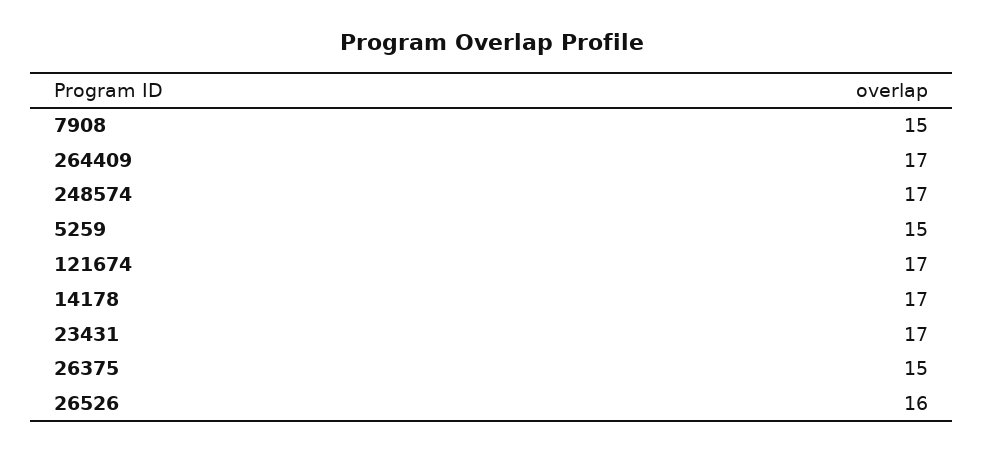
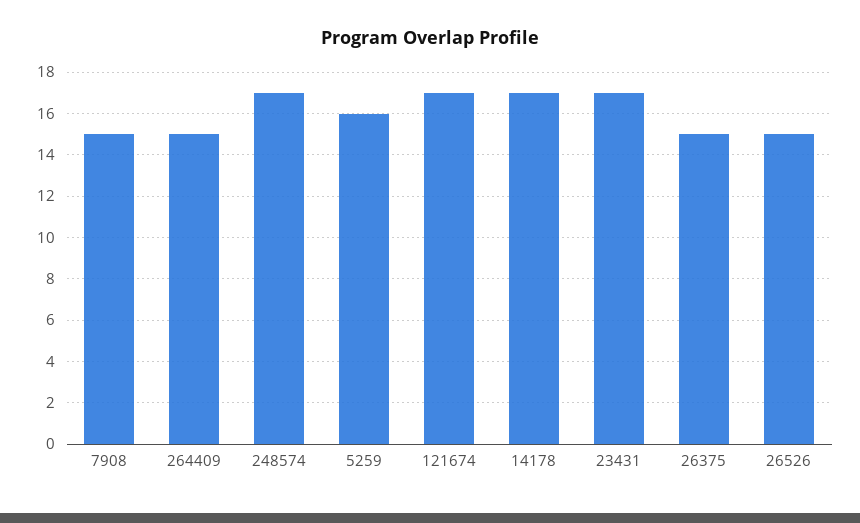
  {
    "7908": 15,
-   "264409": 17,
+   "264409": 15,
    "248574": 17,
-   "5259": 15,
+   "5259": 16,
    "121674": 17,
    "14178": 17,
    "23431": 17,
    "26375": 15,
-   "26526": 16
+   "26526": 15
  }

